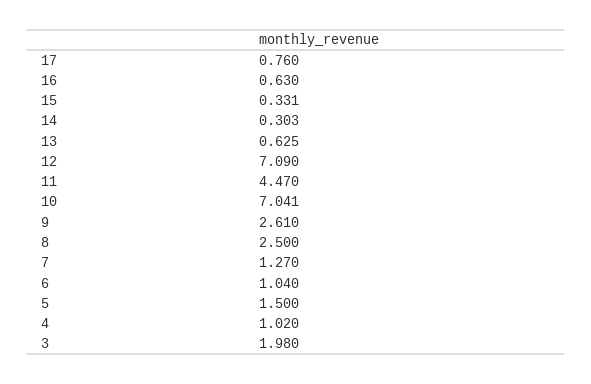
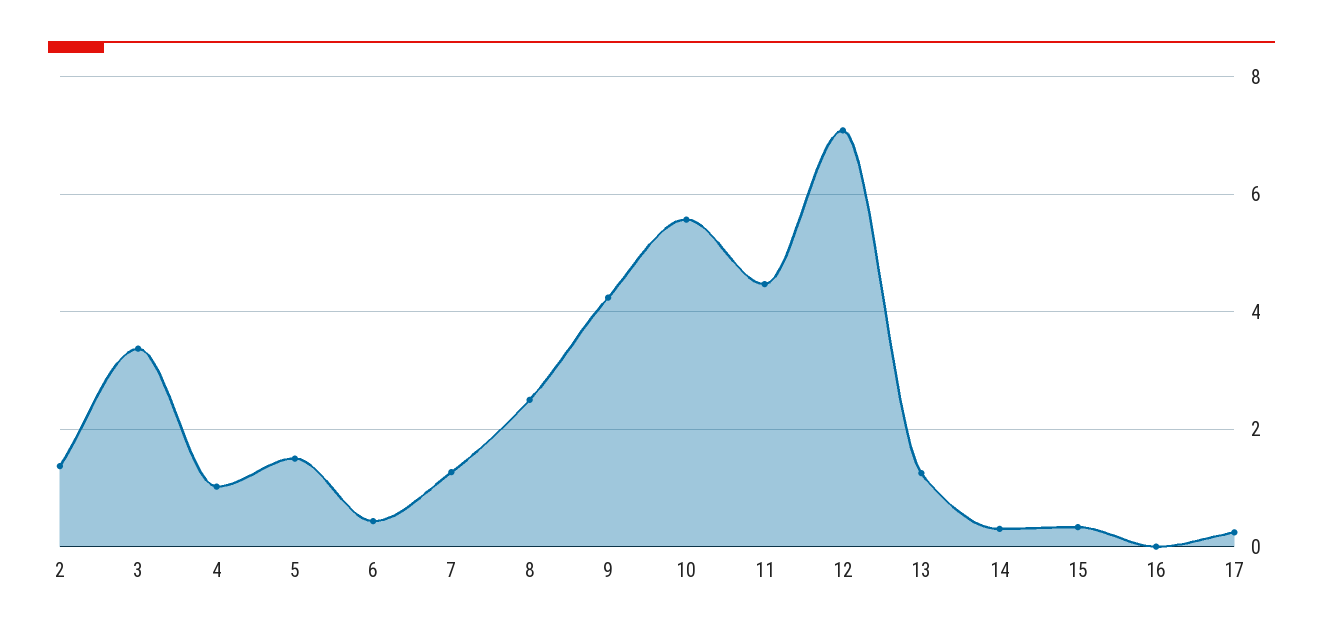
  {
-   "17": 0.76,
+   "17": 0.2,
-   "16": 0.63,
+   "16": 0,
    "15": 0.331,
    "14": 0.303,
-   "13": 0.625,
+   "13": 1.2,
    "12": 7.09,
    "11": 4.47,
-   "10": 7.041,
+   "10": 5.6,
-   "9": 2.61,
+   "9": 4.2,
    "8": 2.5,
    "7": 1.27,
-   "6": 1.04,
+   "6": 0.4,
    "5": 1.5,
    "4": 1.02,
-   "3": 1.98
+   "3": 3.4,
+   "2": 1.4
  }

